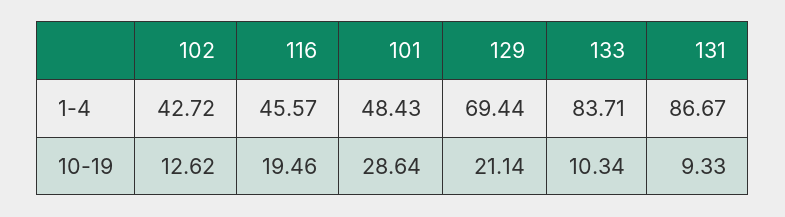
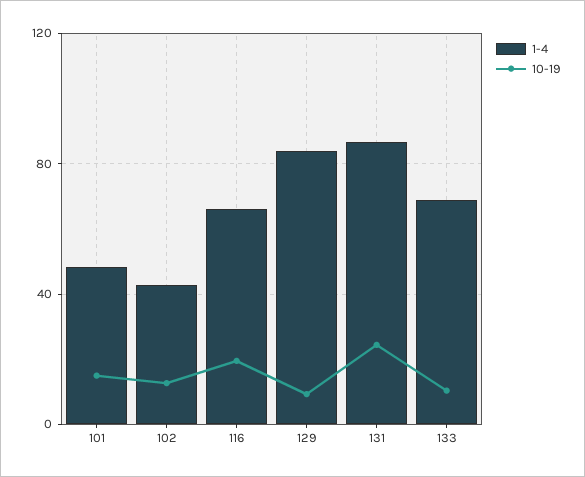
  {
    "1-4": {
      "102": 42.72,
-     "116": 45.57,
+     "116": 65,
      "101": 48.43,
-     "129": 69.44,
+     "129": 85,
-     "133": 83.71,
+     "133": 70,
      "131": 86.67
    },
    "10-19": {
      "102": 12.62,
      "116": 19.46,
-     "101": 28.64,
+     "101": 15,
-     "129": 21.14,
+     "129": 10,
      "133": 10.34,
-     "131": 9.33
+     "131": 25
    }
  }

